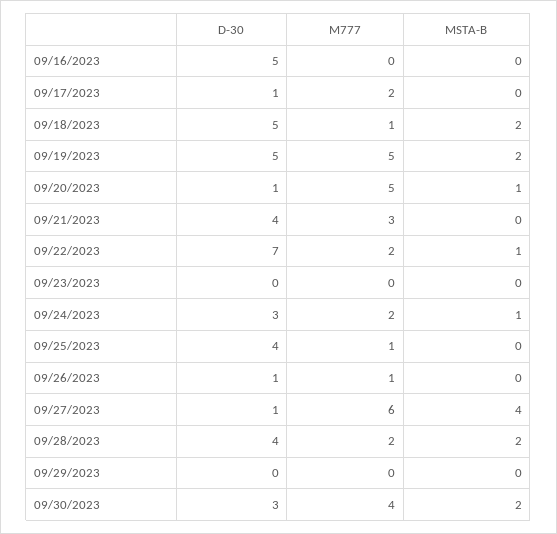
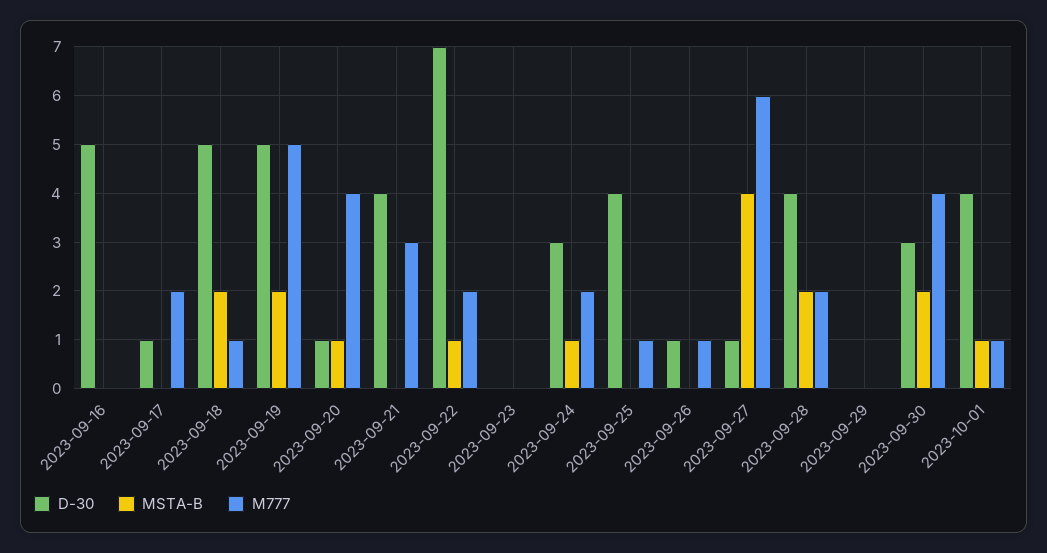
  {
    "D-30": {
      "09/16/2023": 5,
      "09/17/2023": 1,
      "09/18/2023": 5,
      "09/19/2023": 5,
      "09/20/2023": 1,
      "09/21/2023": 4,
      "09/22/2023": 7,
      "09/23/2023": 0,
      "09/24/2023": 3,
      "09/25/2023": 4,
      "09/26/2023": 1,
      "09/27/2023": 1,
      "09/28/2023": 4,
      "09/29/2023": 0,
-     "09/30/2023": 3
+     "09/30/2023": 3,
+     "2023-10-01": 4
    },
    "M777": {
      "09/16/2023": 0,
      "09/17/2023": 2,
      "09/18/2023": 1,
      "09/19/2023": 5,
-     "09/20/2023": 5,
+     "09/20/2023": 4,
      "09/21/2023": 3,
      "09/22/2023": 2,
      "09/23/2023": 0,
      "09/24/2023": 2,
      "09/25/2023": 1,
      "09/26/2023": 1,
      "09/27/2023": 6,
      "09/28/2023": 2,
      "09/29/2023": 0,
-     "09/30/2023": 4
+     "09/30/2023": 4,
+     "2023-10-01": 1
    },
    "MSTA-B": {
      "09/16/2023": 0,
      "09/17/2023": 0,
      "09/18/2023": 2,
      "09/19/2023": 2,
      "09/20/2023": 1,
      "09/21/2023": 0,
      "09/22/2023": 1,
      "09/23/2023": 0,
      "09/24/2023": 1,
      "09/25/2023": 0,
      "09/26/2023": 0,
      "09/27/2023": 4,
      "09/28/2023": 2,
      "09/29/2023": 0,
-     "09/30/2023": 2
+     "09/30/2023": 2,
+     "2023-10-01": 1
    }
  }

